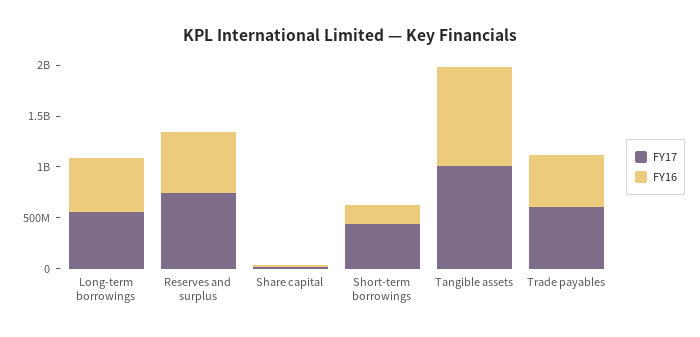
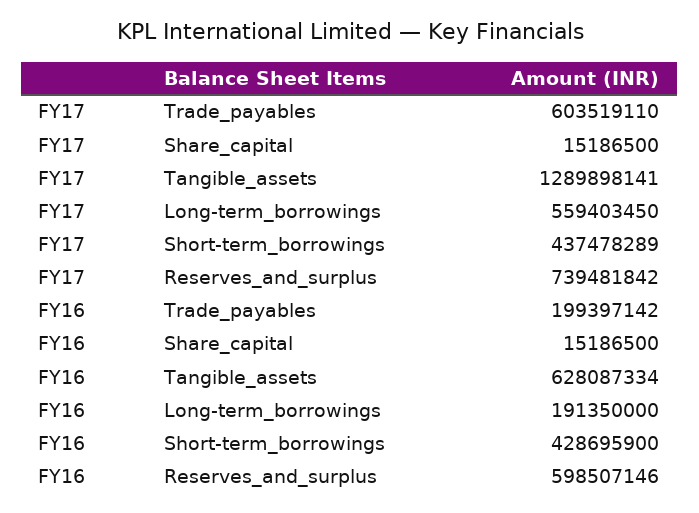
  {
    "FY17": {
      "Long-term borrowings": 559403450,
      "Reserves and surplus": 739481842,
      "Share capital": 15186500,
      "Short-term borrowings": 437478289,
-     "Tangible assets": 1000000000,
+     "Tangible assets": 1289898141,
      "Trade payables": 603519110
    },
    "FY16": {
-     "Long-term borrowings": 500000000,
+     "Long-term borrowings": 191350000,
      "Reserves and surplus": 598507146,
      "Share capital": 15186500,
-     "Short-term borrowings": 200000000,
+     "Short-term borrowings": 428695900,
-     "Tangible assets": 1000000000,
+     "Tangible assets": 628087334,
-     "Trade payables": 500000000
+     "Trade payables": 199397142
    }
  }

